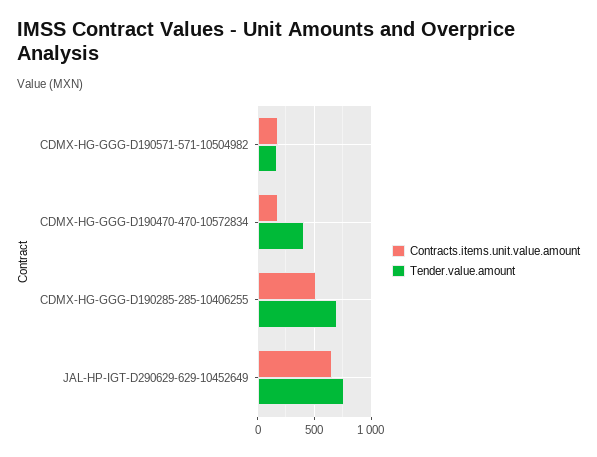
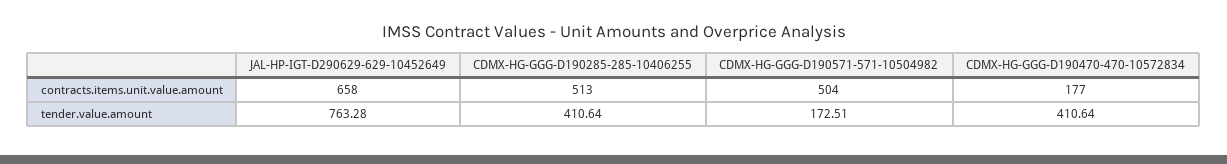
  {
    "Contracts.items.unit.value.amount": {
-     "CDMX-HG-GGG-D190571-571-10504982": 200,
+     "CDMX-HG-GGG-D190571-571-10504982": 504,
      "CDMX-HG-GGG-D190470-470-10572834": 177,
      "CDMX-HG-GGG-D190285-285-10406255": 513,
      "JAL-HP-IGT-D290629-629-10452649": 658
    },
    "Tender.value.amount": {
      "CDMX-HG-GGG-D190571-571-10504982": 172.51,
      "CDMX-HG-GGG-D190470-470-10572834": 410.64,
-     "CDMX-HG-GGG-D190285-285-10406255": 700,
+     "CDMX-HG-GGG-D190285-285-10406255": 410.64,
      "JAL-HP-IGT-D290629-629-10452649": 763.28
    }
  }

